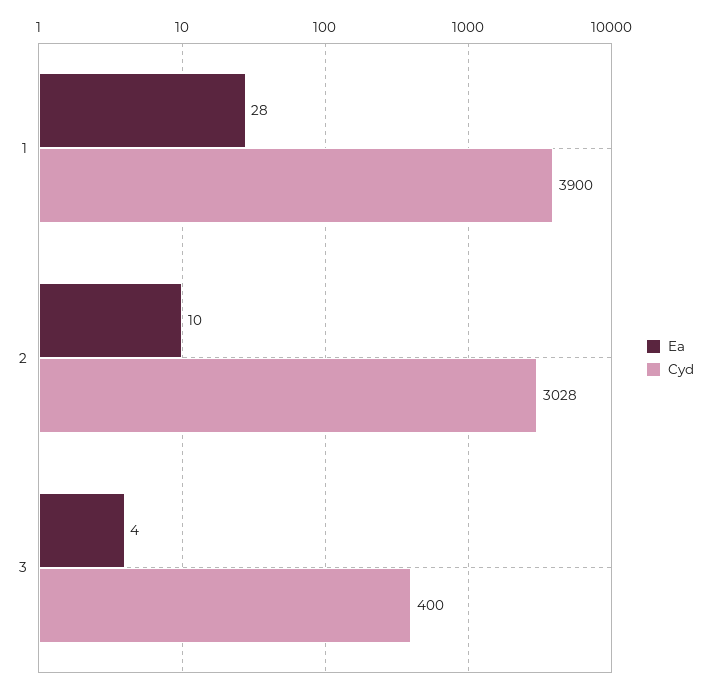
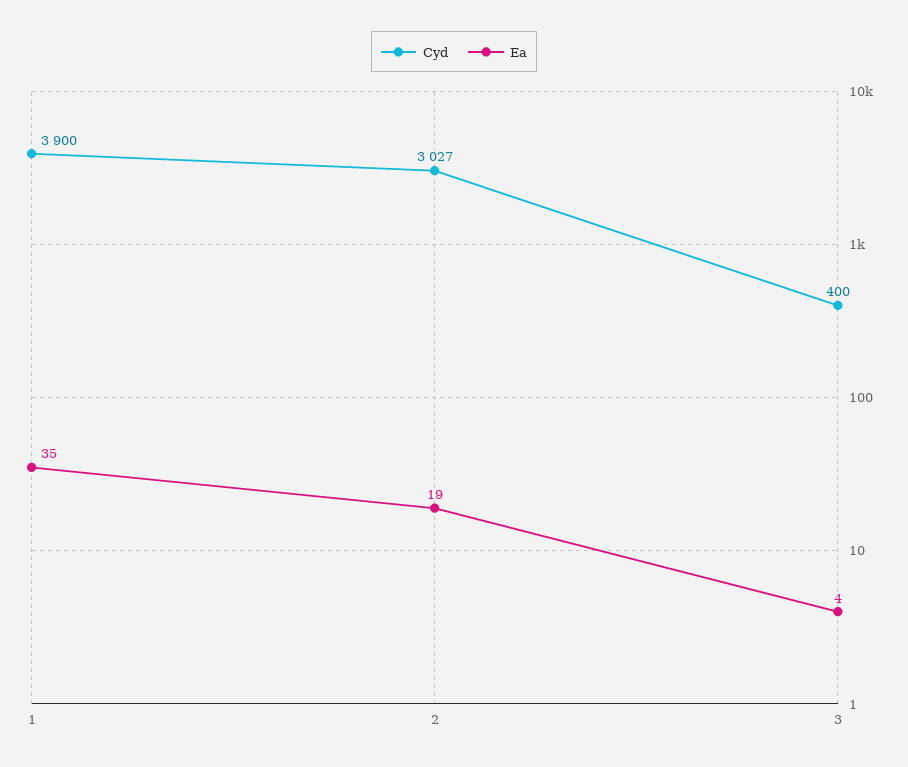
  {
    "Ea": {
-     "1": 28,
+     "1": 35,
-     "2": 10,
+     "2": 19,
      "3": 4
    },
    "Cyd": {
      "1": 3900,
-     "2": 3028,
+     "2": 3027,
      "3": 400
    }
  }

